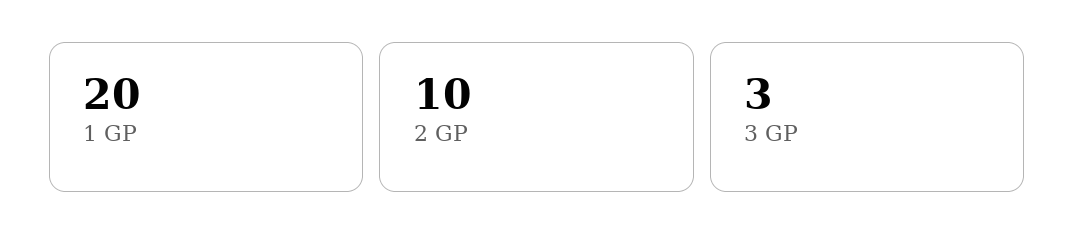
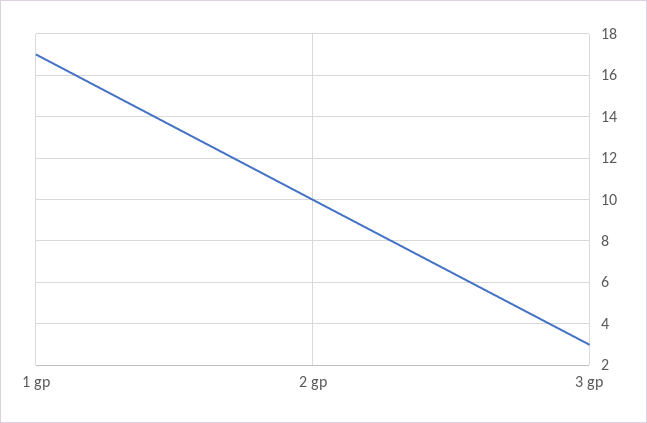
  {
-   "1 GP": 20,
+   "1 GP": 17,
    "2 GP": 10,
    "3 GP": 3
  }

